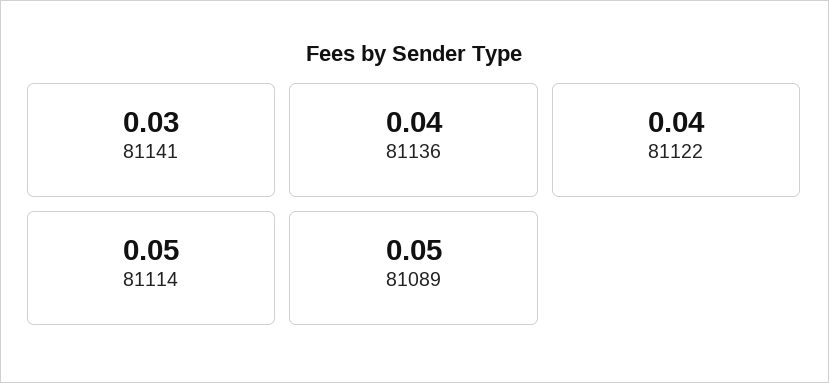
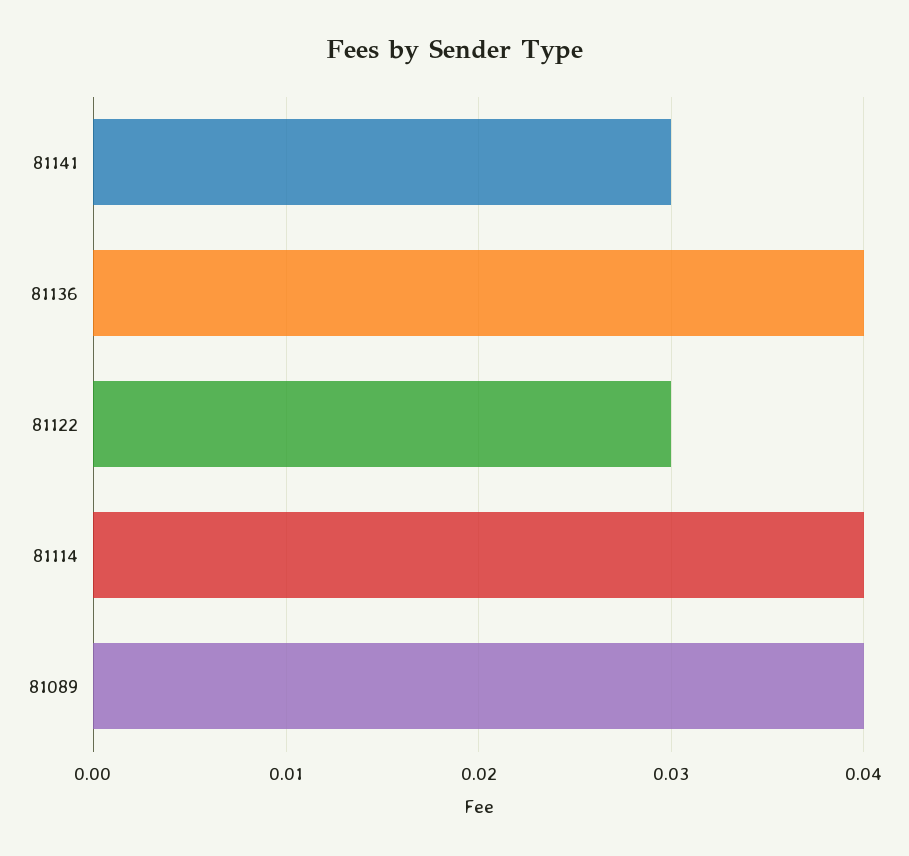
  {
    "81141": 0.03,
    "81136": 0.04,
-   "81122": 0.04,
+   "81122": 0.03,
-   "81114": 0.05,
+   "81114": 0.04,
-   "81089": 0.05
+   "81089": 0.04
  }

